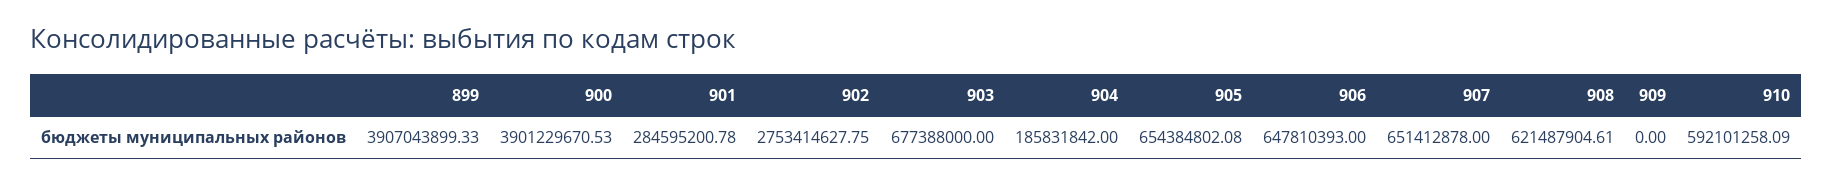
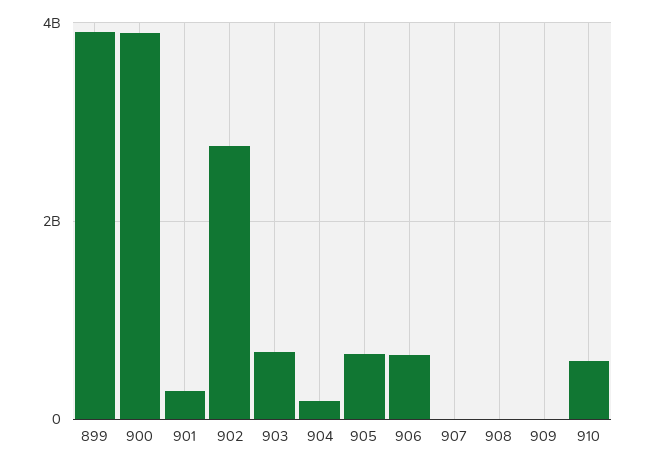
  {
    "899": 3907043899.33,
    "900": 3901229670.53,
    "901": 284595200.78,
    "902": 2753414627.75,
    "903": 677388000,
    "904": 185831842,
    "905": 654384802.08,
    "906": 647810393,
-   "907": 651412878,
+   "907": 0,
-   "908": 621487904.61,
+   "908": 0,
    "909": 0,
    "910": 592101258.09
  }

